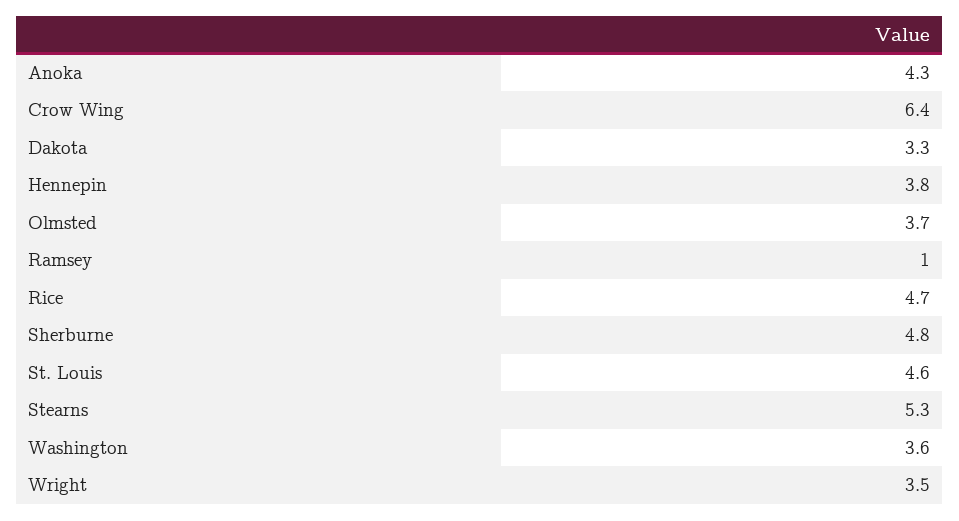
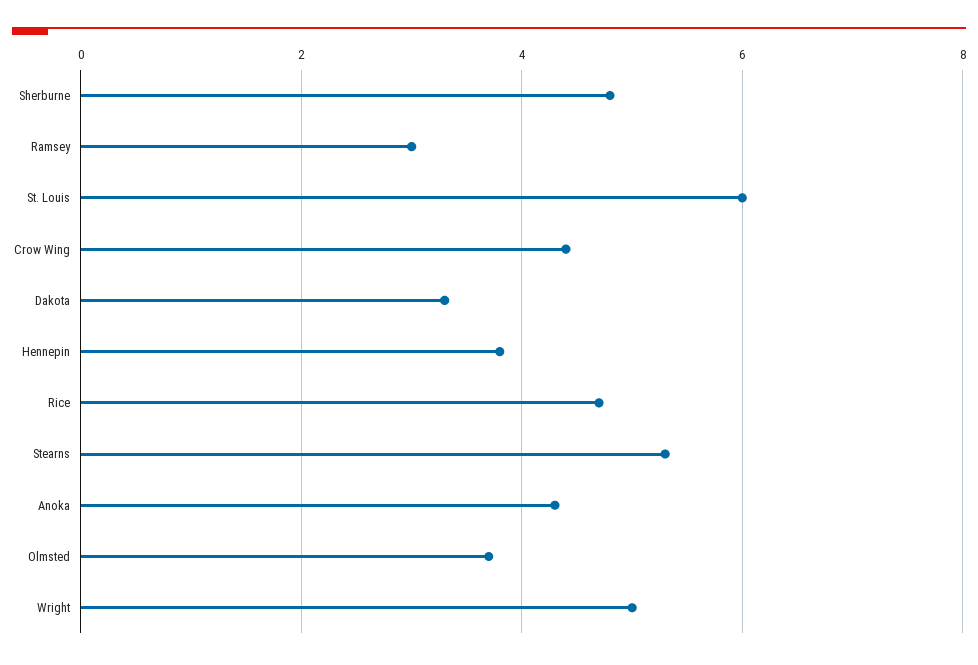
  {
    "Anoka": 4.3,
-   "Crow Wing": 6.4,
+   "Crow Wing": 4.5,
    "Dakota": 3.3,
    "Hennepin": 3.8,
    "Olmsted": 3.7,
-   "Ramsey": 1,
+   "Ramsey": 3,
    "Rice": 4.7,
    "Sherburne": 4.8,
-   "St. Louis": 4.6,
+   "St. Louis": 6,
    "Stearns": 5.3,
-   "Washington": 3.6,
-   "Wright": 3.5
+   "Wright": 5
  }

